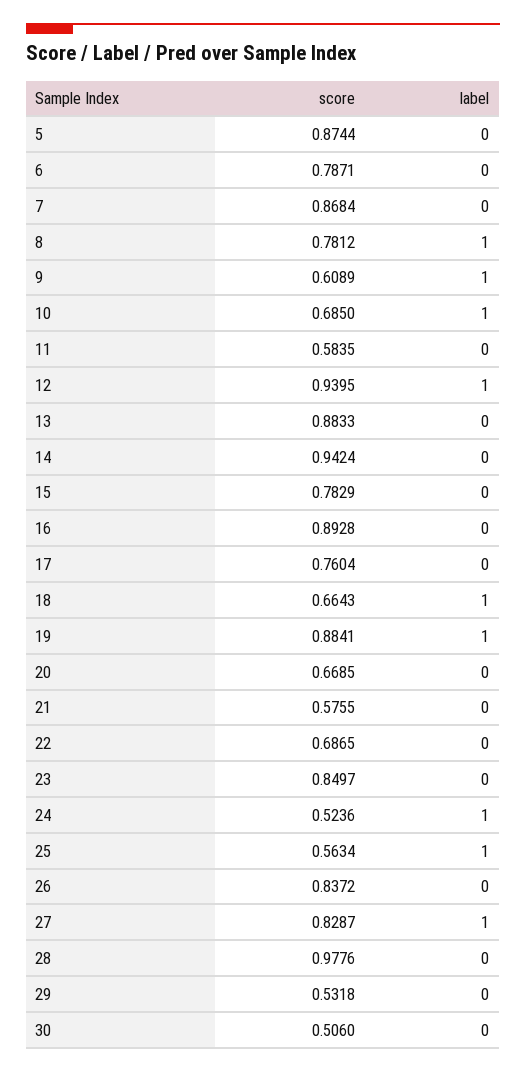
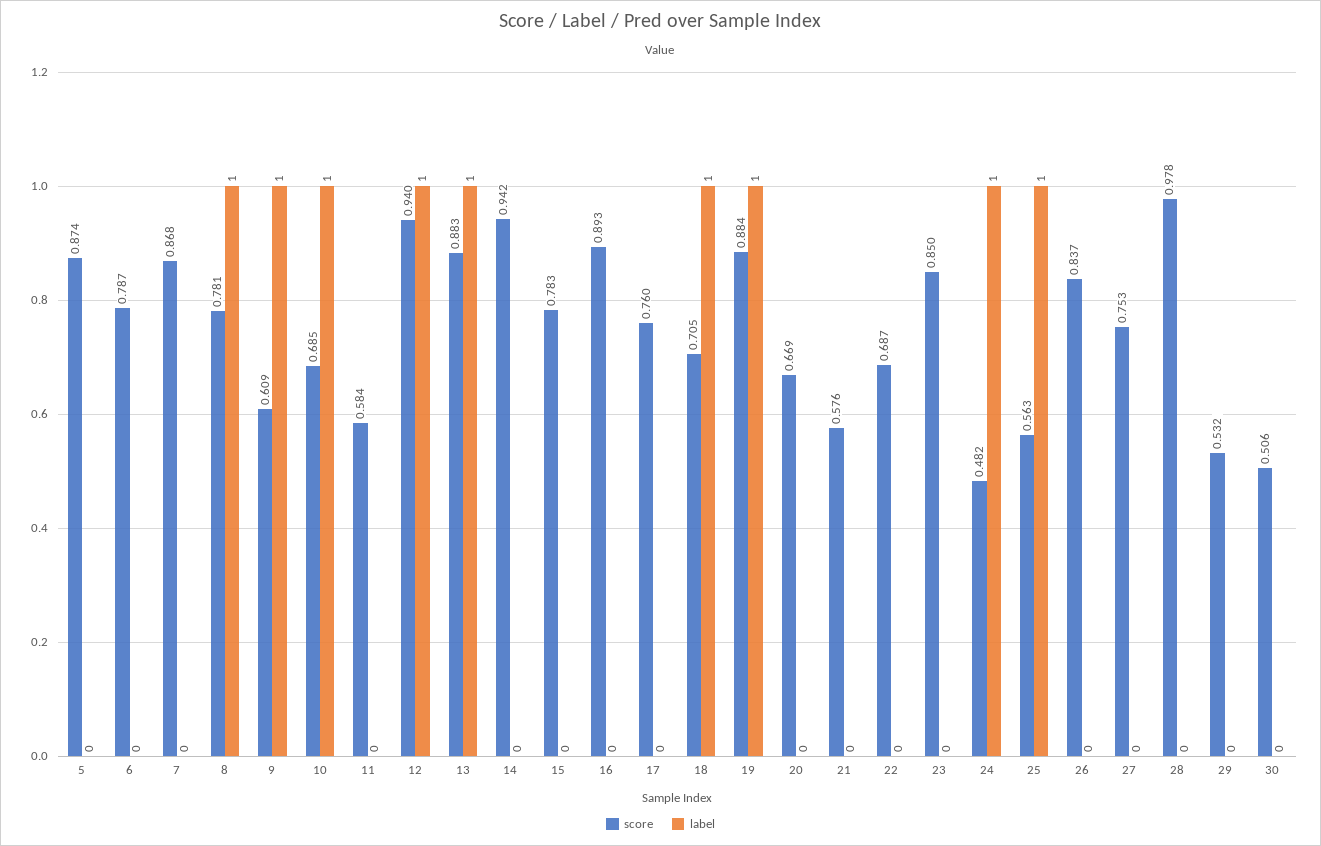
  {
    "score": {
      "5": 0.8744,
      "6": 0.7871,
      "7": 0.8684,
      "8": 0.7812,
      "9": 0.6089,
      "10": 0.685,
      "11": 0.5835,
      "12": 0.9395,
      "13": 0.8833,
      "14": 0.9424,
      "15": 0.7829,
      "16": 0.8928,
      "17": 0.7604,
-     "18": 0.6643,
+     "18": 0.705,
      "19": 0.8841,
      "20": 0.6685,
      "21": 0.5755,
      "22": 0.6865,
      "23": 0.8497,
-     "24": 0.5236,
+     "24": 0.482,
      "25": 0.5634,
      "26": 0.8372,
-     "27": 0.8287,
+     "27": 0.753,
      "28": 0.9776,
      "29": 0.5318,
      "30": 0.506
    },
    "label": {
      "5": 0,
      "6": 0,
      "7": 0,
      "8": 1,
      "9": 1,
      "10": 1,
      "11": 0,
      "12": 1,
-     "13": 0,
+     "13": 1,
      "14": 0,
      "15": 0,
      "16": 0,
      "17": 0,
      "18": 1,
      "19": 1,
      "20": 0,
      "21": 0,
      "22": 0,
      "23": 0,
      "24": 1,
      "25": 1,
      "26": 0,
-     "27": 1,
+     "27": 0,
      "28": 0,
      "29": 0,
      "30": 0
    }
  }

